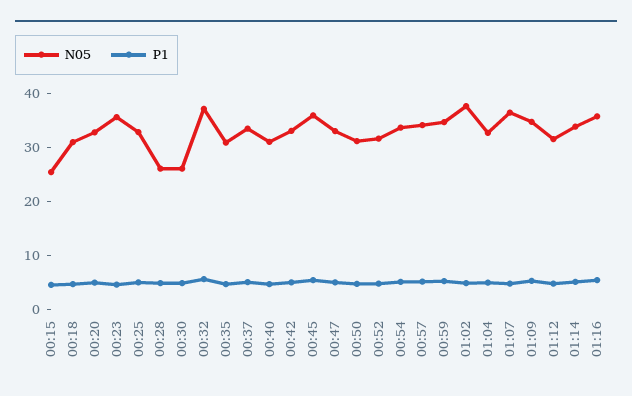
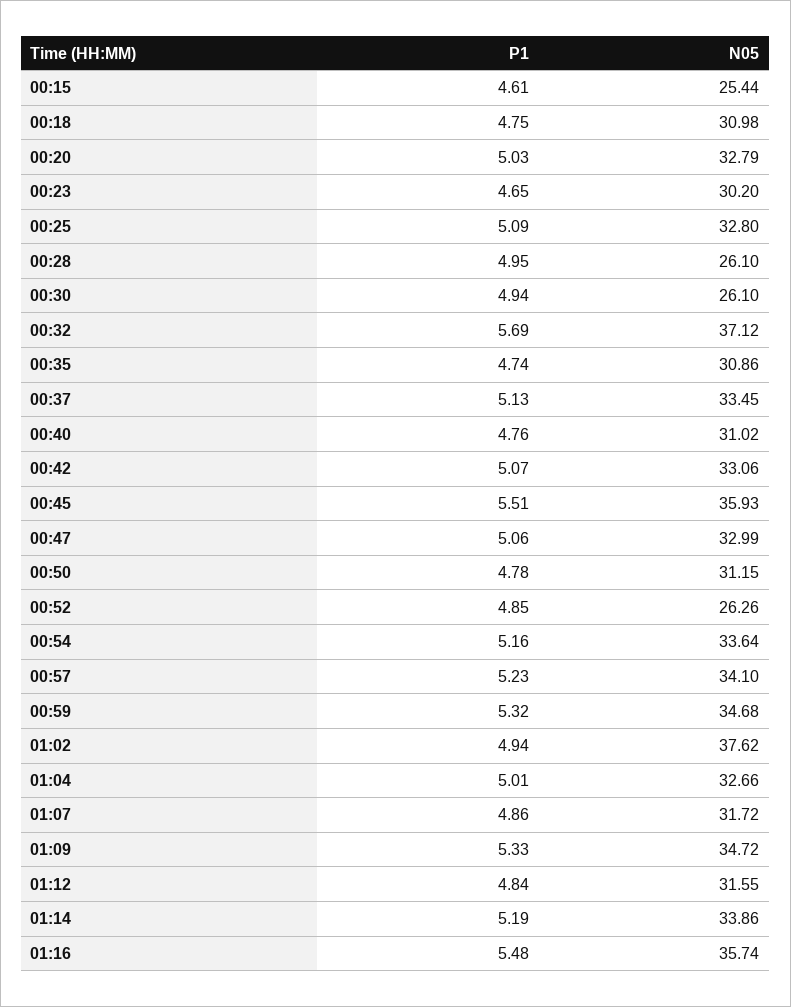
  {
    "N05": {
      "00:15": 25.44,
      "00:18": 30.98,
      "00:20": 32.79,
-     "00:23": 36,
+     "00:23": 30.2,
      "00:25": 32.8,
      "00:28": 26.1,
      "00:30": 26.1,
      "00:32": 37.12,
      "00:35": 30.86,
      "00:37": 33.45,
      "00:40": 31.02,
      "00:42": 33.06,
      "00:45": 35.93,
      "00:47": 32.99,
      "00:50": 31.15,
-     "00:52": 32,
+     "00:52": 26.26,
      "00:54": 33.64,
      "00:57": 34.1,
      "00:59": 34.68,
      "01:02": 37.62,
      "01:04": 32.66,
-     "01:07": 36,
+     "01:07": 31.72,
      "01:09": 34.72,
      "01:12": 31.55,
      "01:14": 33.86,
      "01:16": 35.74
    },
    "P1": {
      "00:15": 4.61,
      "00:18": 4.75,
      "00:20": 5.03,
      "00:23": 4.65,
      "00:25": 5.09,
      "00:28": 4.95,
      "00:30": 4.94,
      "00:32": 5.69,
      "00:35": 4.74,
      "00:37": 5.13,
      "00:40": 4.76,
      "00:42": 5.07,
      "00:45": 5.51,
      "00:47": 5.06,
      "00:50": 4.78,
      "00:52": 4.85,
      "00:54": 5.16,
      "00:57": 5.23,
      "00:59": 5.32,
      "01:02": 4.94,
      "01:04": 5.01,
      "01:07": 4.86,
      "01:09": 5.33,
      "01:12": 4.84,
      "01:14": 5.19,
      "01:16": 5.48
    }
  }

